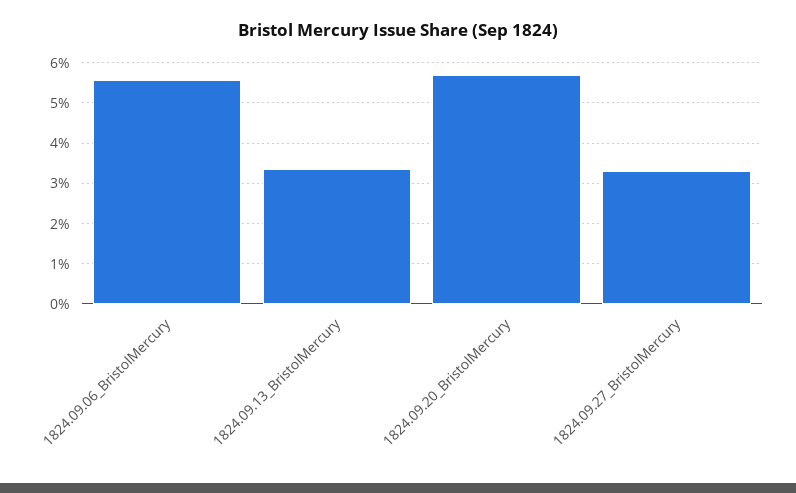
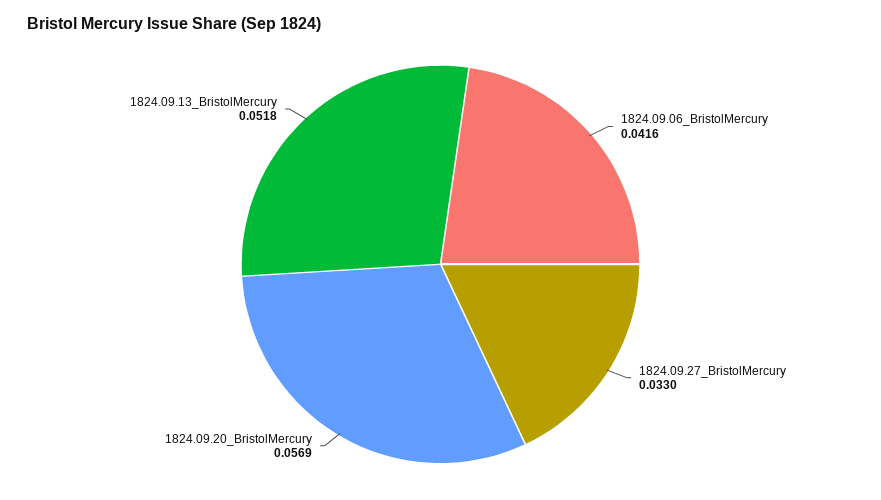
  {
-   "1824.09.06_BristolMercury": 0.056,
+   "1824.09.06_BristolMercury": 0.0416,
-   "1824.09.13_BristolMercury": 0.034,
+   "1824.09.13_BristolMercury": 0.0518,
    "1824.09.20_BristolMercury": 0.0569,
    "1824.09.27_BristolMercury": 0.033
  }

